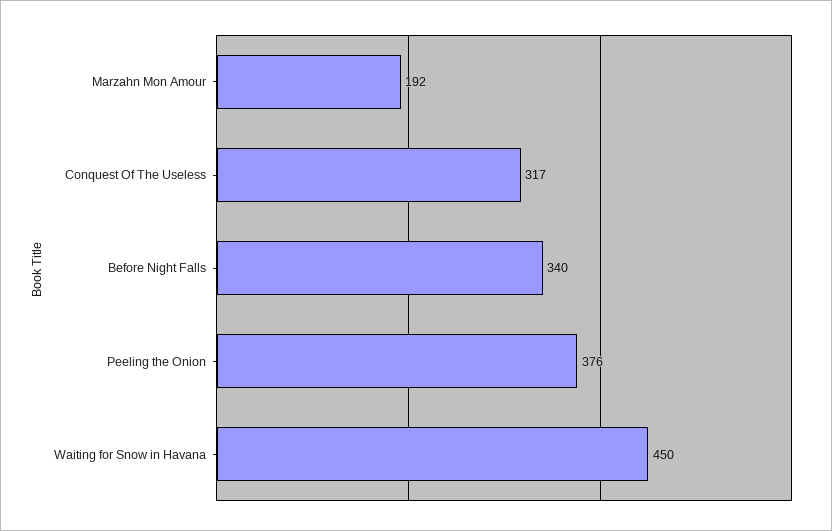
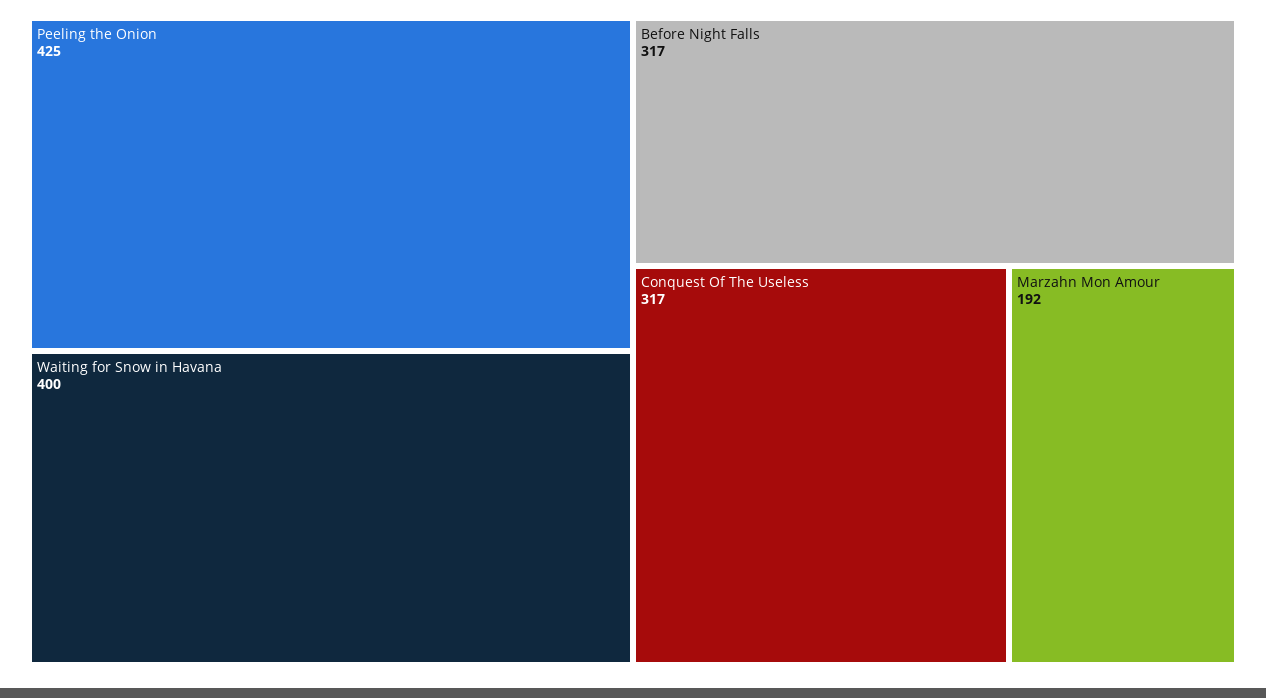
  {
    "Marzahn Mon Amour": 192,
    "Conquest Of The Useless": 317,
-   "Before Night Falls": 340,
+   "Before Night Falls": 317,
-   "Peeling the Onion": 376,
+   "Peeling the Onion": 425,
-   "Waiting for Snow in Havana": 450
+   "Waiting for Snow in Havana": 400
  }

